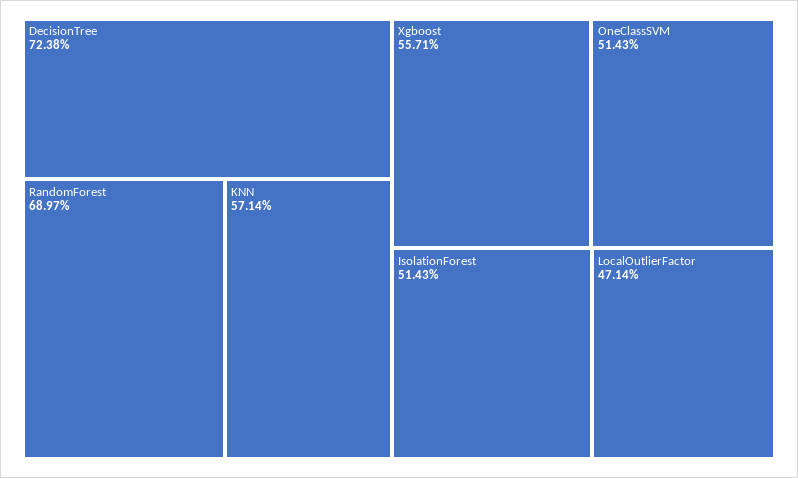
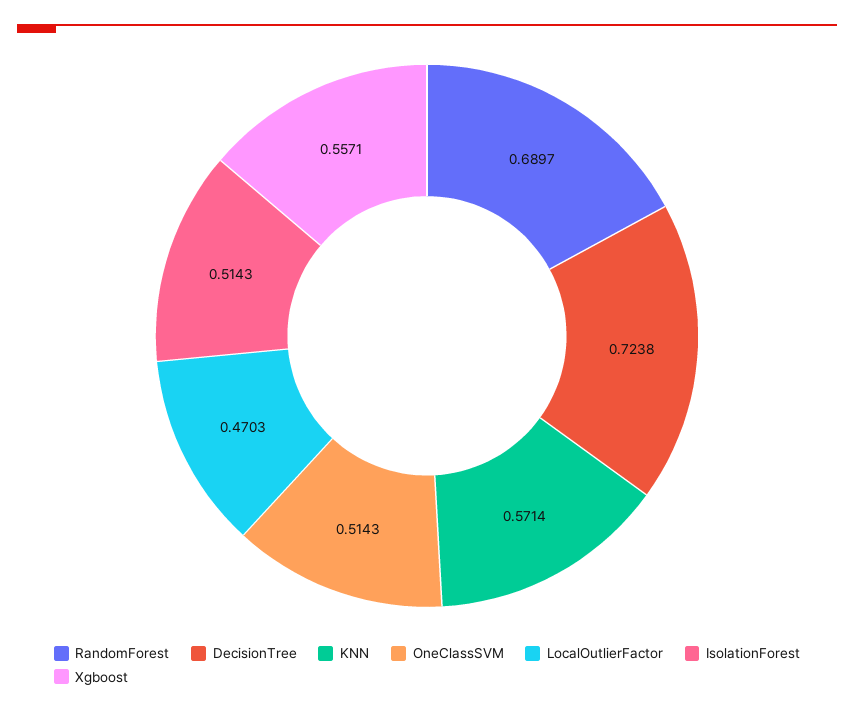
  {
    "DecisionTree": 0.7238,
    "RandomForest": 0.6897,
    "KNN": 0.5714,
    "Xgboost": 0.5571,
    "OneClassSVM": 0.5143,
    "IsolationForest": 0.5143,
-   "LocalOutlierFactor": 0.4714
+   "LocalOutlierFactor": 0.4703
  }

